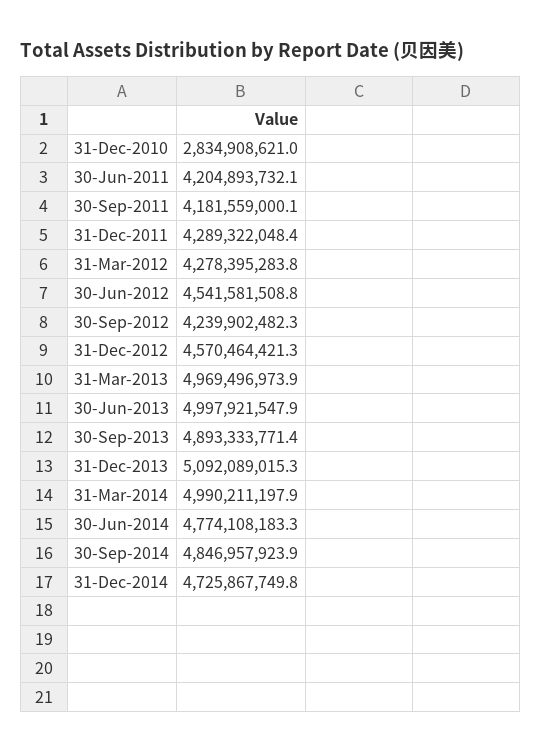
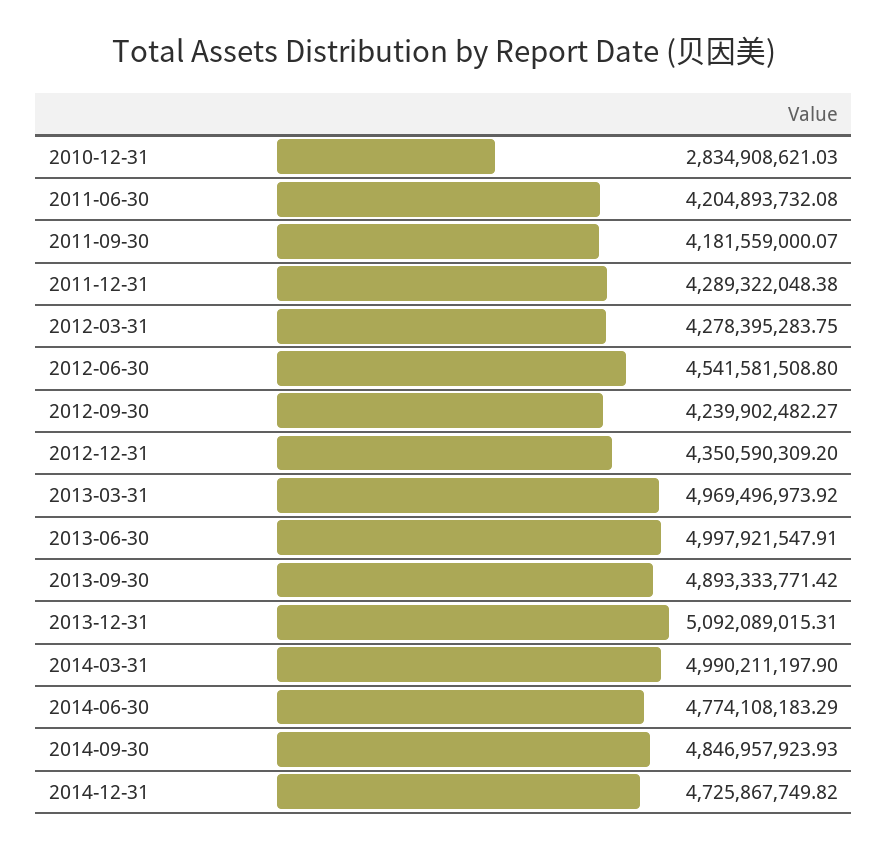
  {
    "31-Dec-2010": 2834908621.03,
    "30-Jun-2011": 4204893732.08,
    "30-Sep-2011": 4181559000.07,
    "31-Dec-2011": 4289322048.38,
    "31-Mar-2012": 4278395283.75,
    "30-Jun-2012": 4541581508.8,
    "30-Sep-2012": 4239902482.27,
-   "31-Dec-2012": 4570464421.3,
+   "31-Dec-2012": 4350590309.2,
    "31-Mar-2013": 4969496973.92,
    "30-Jun-2013": 4997921547.91,
    "30-Sep-2013": 4893333771.42,
    "31-Dec-2013": 5092089015.31,
    "31-Mar-2014": 4990211197.9,
    "30-Jun-2014": 4774108183.29,
    "30-Sep-2014": 4846957923.93,
    "31-Dec-2014": 4725867749.82
  }

